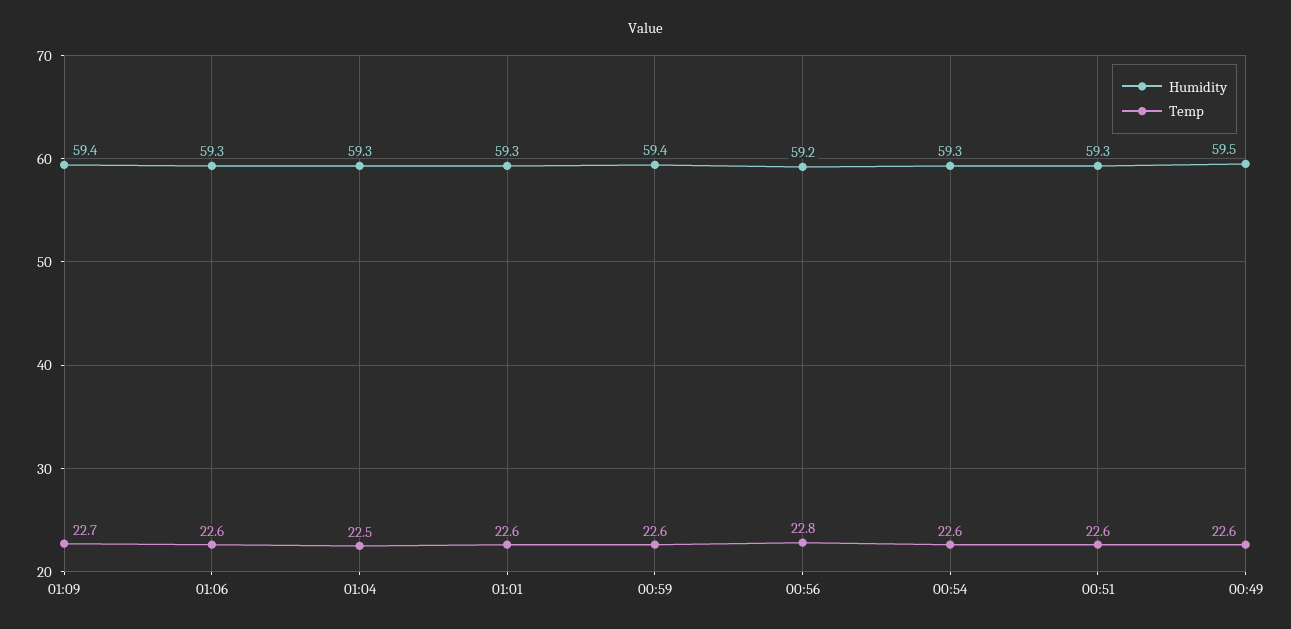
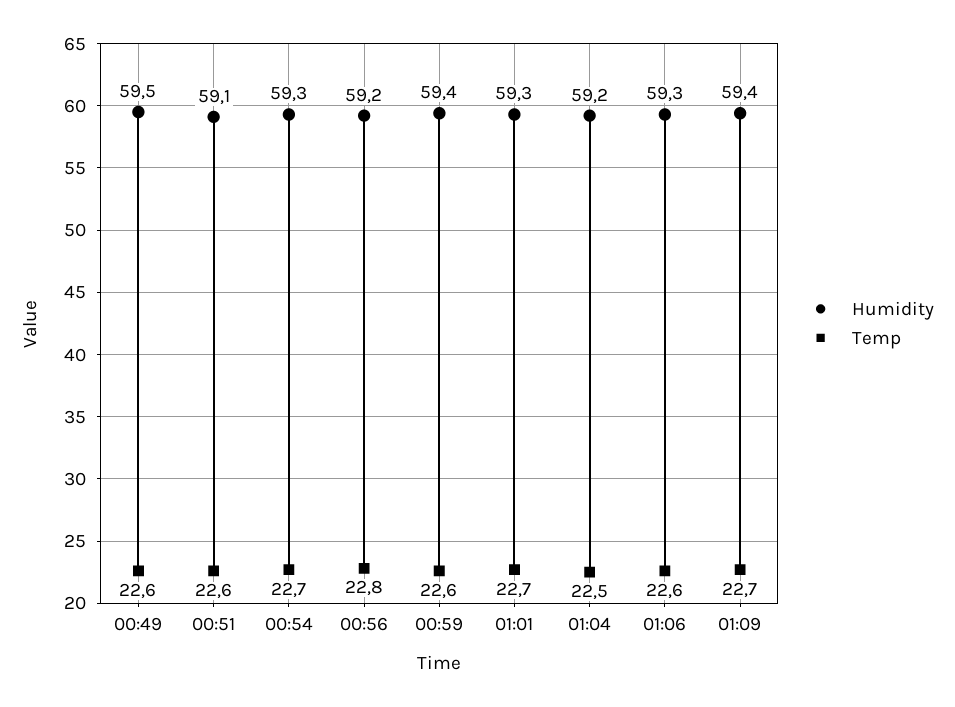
  {
    "Humidity": {
      "01:09": 59.4,
      "01:06": 59.3,
-     "01:04": 59.3,
+     "01:04": 59.2,
      "01:01": 59.3,
      "00:59": 59.4,
      "00:56": 59.2,
      "00:54": 59.3,
-     "00:51": 59.3,
+     "00:51": 59.1,
      "00:49": 59.5
    },
    "Temp": {
      "01:09": 22.7,
      "01:06": 22.6,
      "01:04": 22.5,
-     "01:01": 22.6,
+     "01:01": 22.7,
      "00:59": 22.6,
      "00:56": 22.8,
-     "00:54": 22.6,
+     "00:54": 22.7,
      "00:51": 22.6,
      "00:49": 22.6
    }
  }

